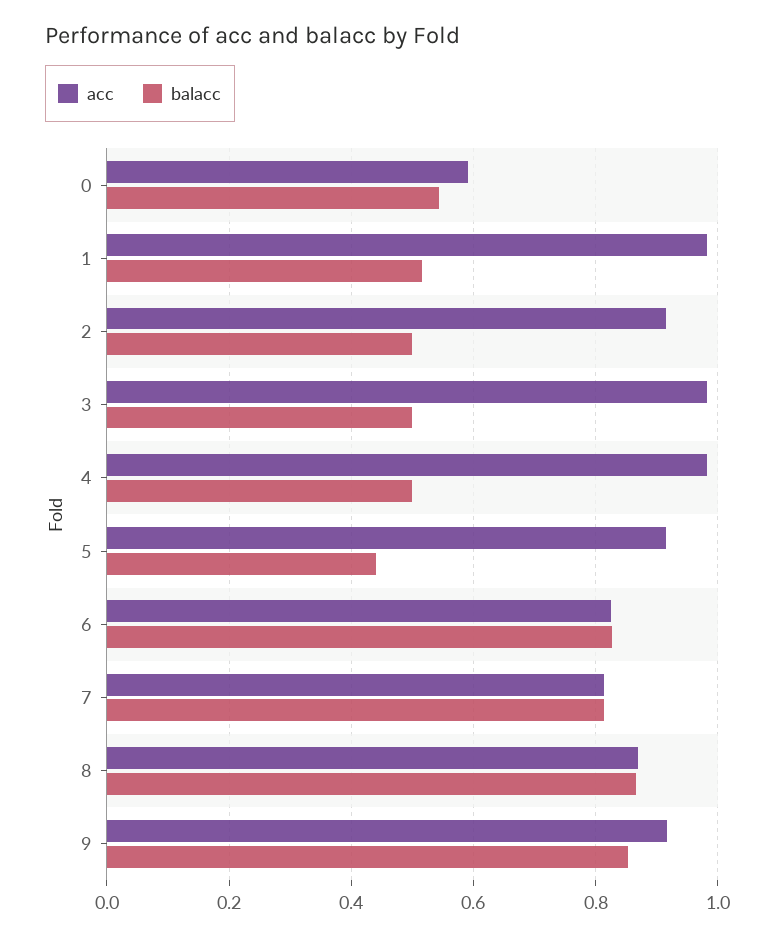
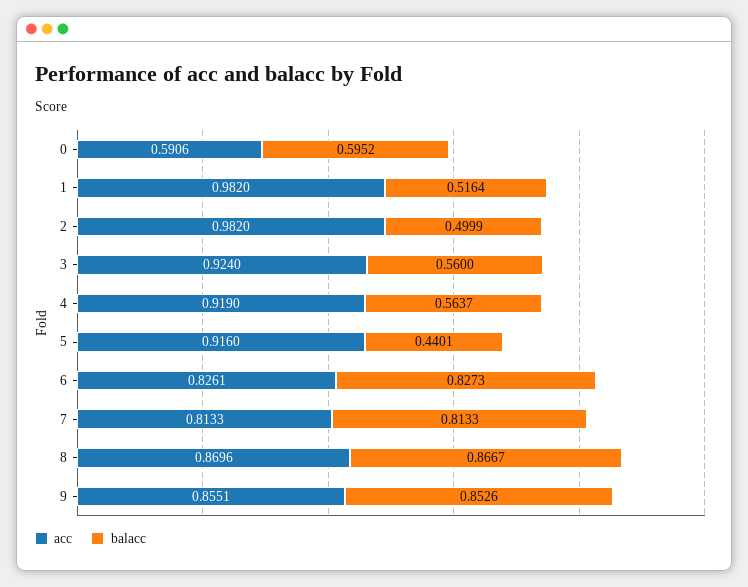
  {
    "acc": {
      "0": 0.5906,
      "1": 0.982,
-     "2": 0.92,
+     "2": 0.982,
-     "3": 0.98,
+     "3": 0.924,
-     "4": 0.98,
+     "4": 0.919,
      "5": 0.916,
      "6": 0.8261,
      "7": 0.8133,
      "8": 0.8696,
-     "9": 0.92
+     "9": 0.8551
    },
    "balacc": {
-     "0": 0.54,
+     "0": 0.5952,
      "1": 0.5164,
      "2": 0.4999,
-     "3": 0.5,
+     "3": 0.56,
-     "4": 0.5,
+     "4": 0.5637,
      "5": 0.4401,
      "6": 0.8273,
      "7": 0.8133,
      "8": 0.8667,
      "9": 0.8526
    }
  }

